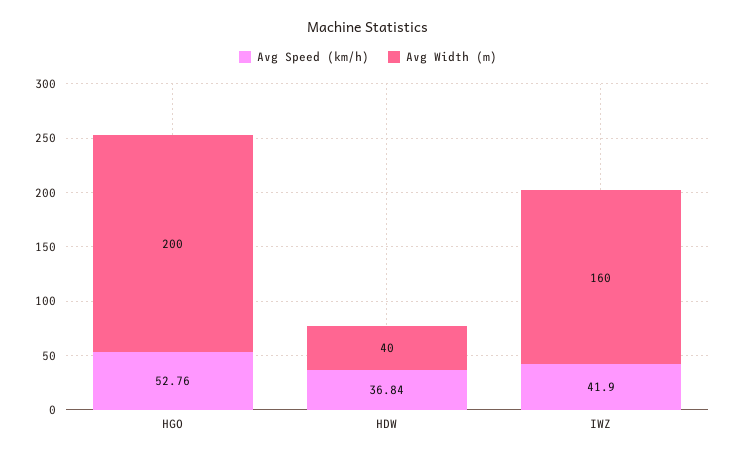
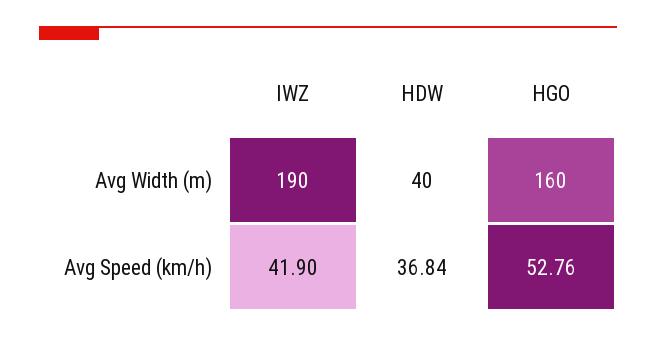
  {
    "Avg Speed (km/h)": {
      "HGO": 52.76,
      "HDW": 36.84,
      "IWZ": 41.9
    },
    "Avg Width (m)": {
-     "HGO": 200,
+     "HGO": 160,
      "HDW": 40,
-     "IWZ": 160
+     "IWZ": 190
    }
  }

